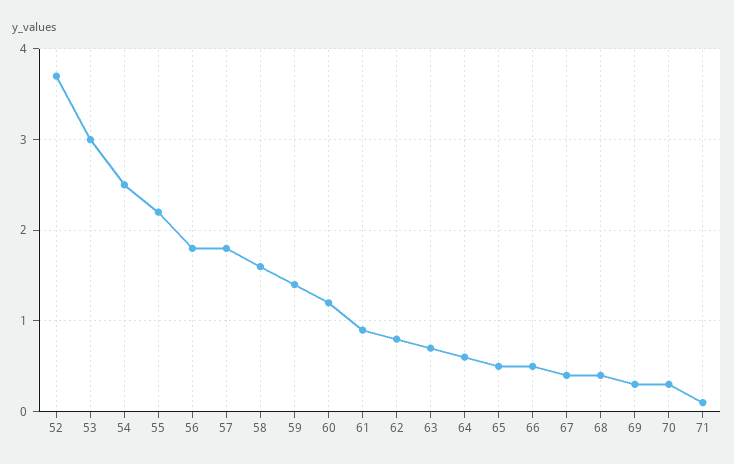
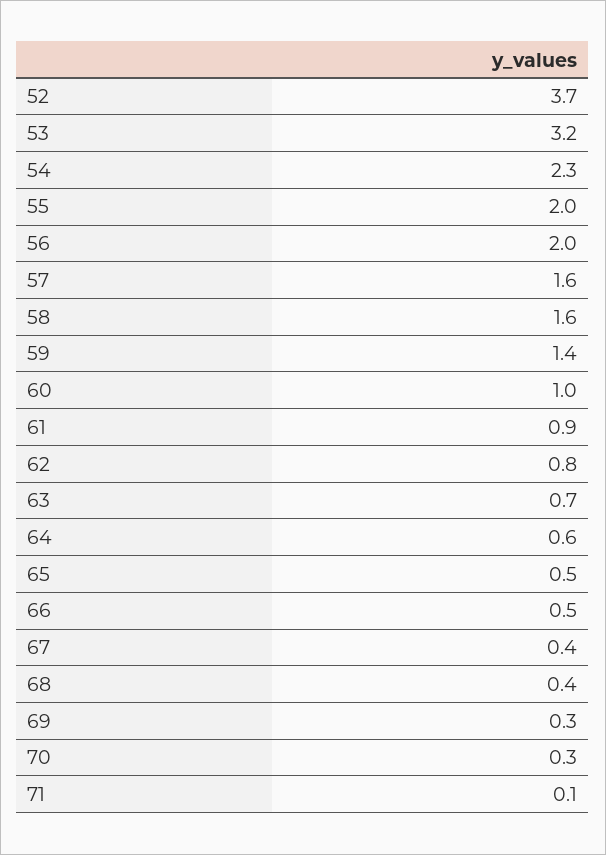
  {
    "52": 3.7,
-   "53": 3,
+   "53": 3.2,
-   "54": 2.5,
+   "54": 2.3,
-   "55": 2.2,
+   "55": 2,
-   "56": 1.8,
+   "56": 2,
-   "57": 1.8,
+   "57": 1.6,
    "58": 1.6,
    "59": 1.4,
-   "60": 1.2,
+   "60": 1,
    "61": 0.9,
    "62": 0.8,
    "63": 0.7,
    "64": 0.6,
    "65": 0.5,
    "66": 0.5,
    "67": 0.4,
    "68": 0.4,
    "69": 0.3,
    "70": 0.3,
    "71": 0.1
  }

